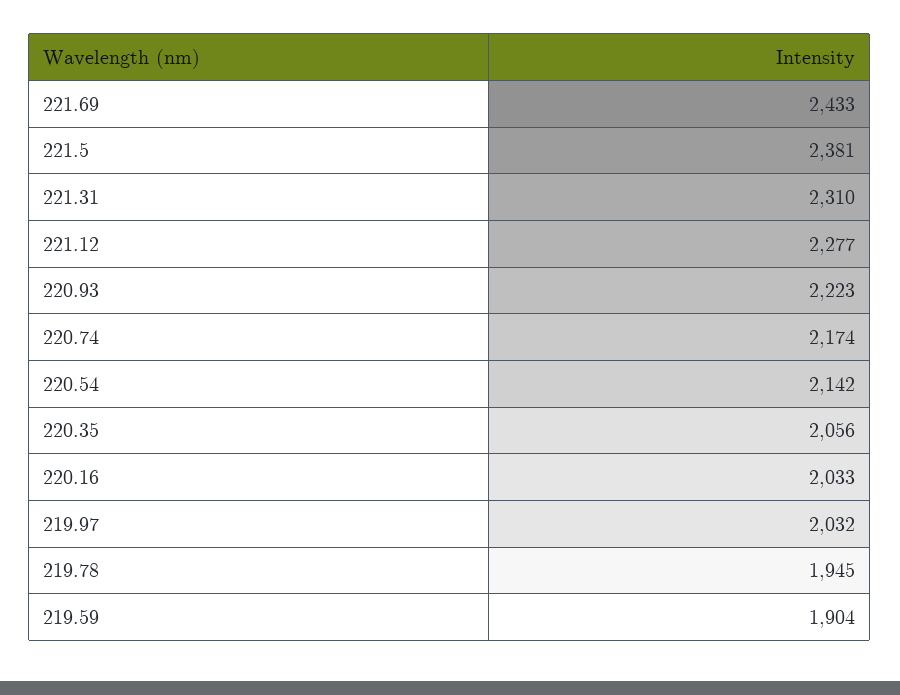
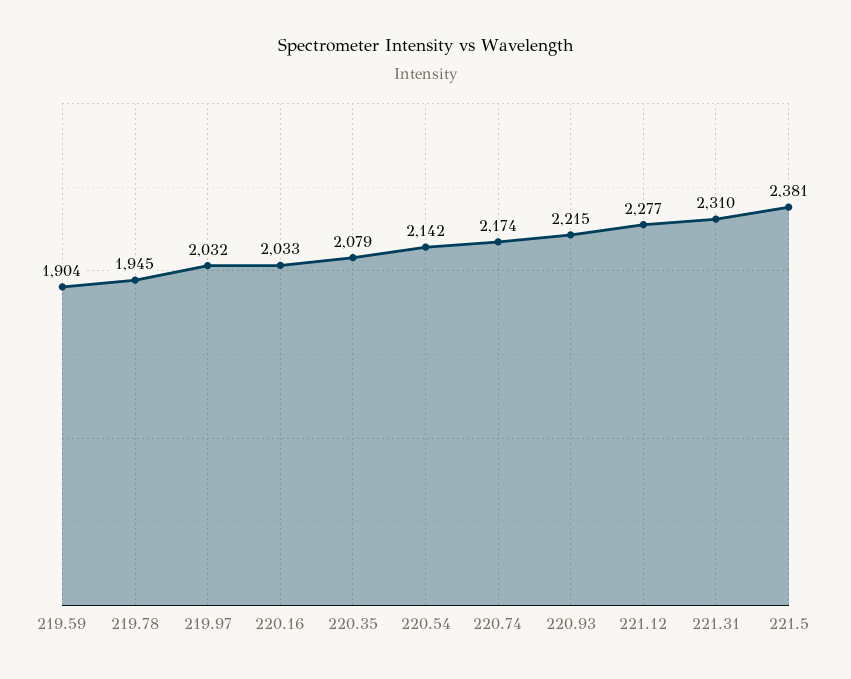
  {
-   "221.69": 2433,
    "221.5": 2381,
    "221.31": 2310,
    "221.12": 2277,
-   "220.93": 2223,
+   "220.93": 2215,
    "220.74": 2174,
    "220.54": 2142,
-   "220.35": 2056,
+   "220.35": 2079,
    "220.16": 2033,
    "219.97": 2032,
    "219.78": 1945,
    "219.59": 1904
  }

